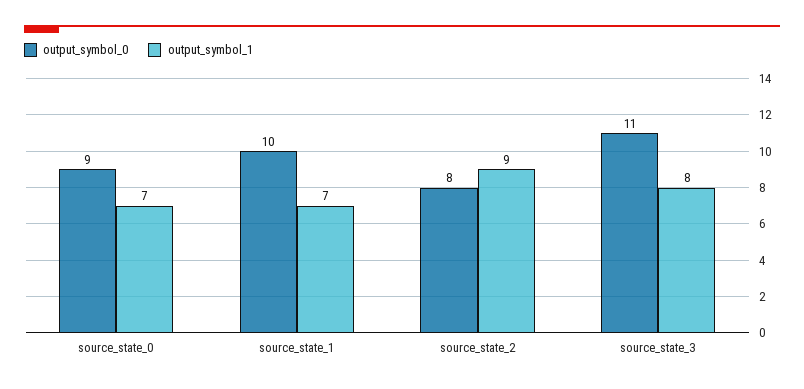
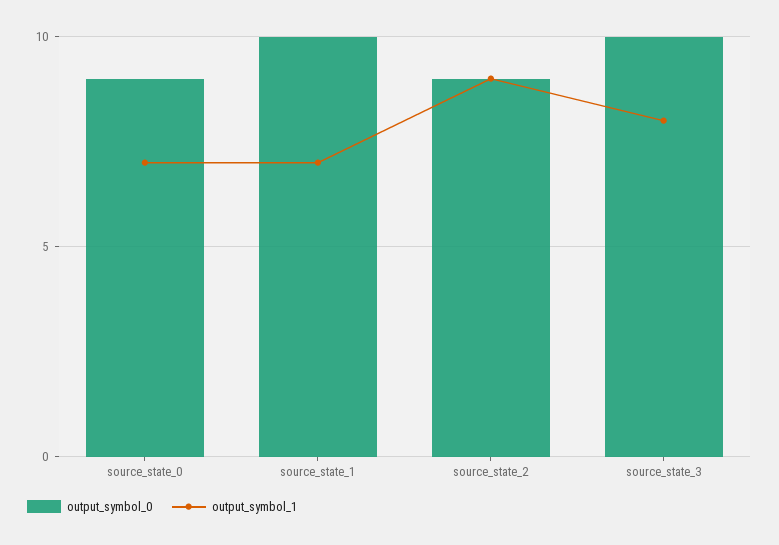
  {
    "output_symbol_0": {
      "source_state_0": 9,
      "source_state_1": 10,
-     "source_state_2": 8,
+     "source_state_2": 9,
-     "source_state_3": 11
+     "source_state_3": 10
    },
    "output_symbol_1": {
      "source_state_0": 7,
      "source_state_1": 7,
      "source_state_2": 9,
      "source_state_3": 8
    }
  }

